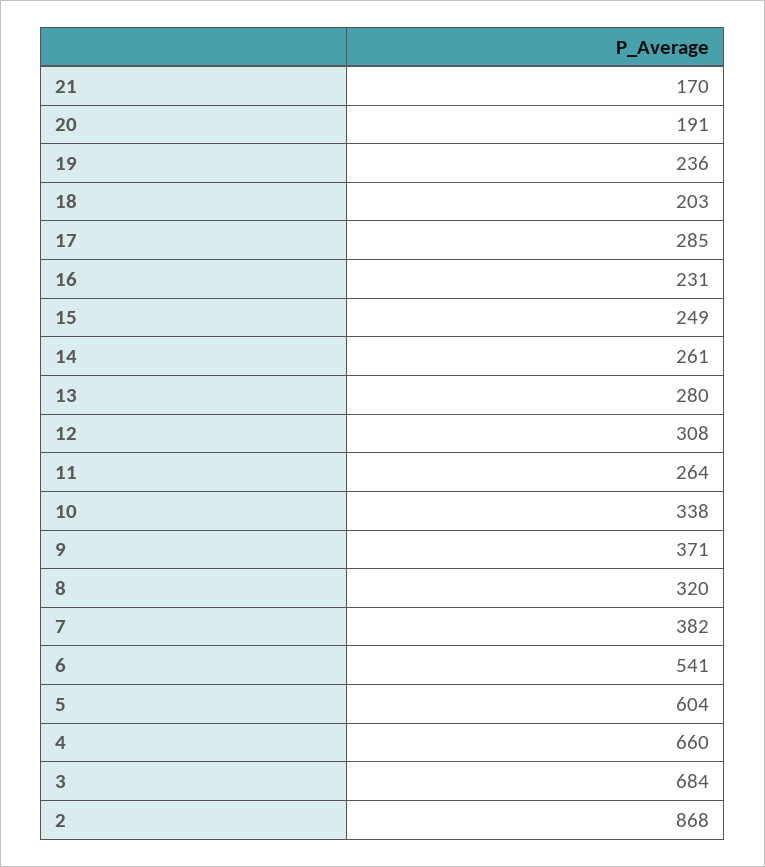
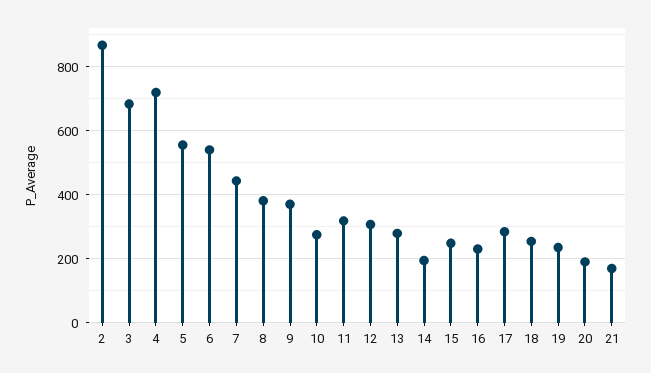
  {
    "21": 170,
    "20": 191,
    "19": 236,
-   "18": 203,
+   "18": 260,
    "17": 285,
    "16": 231,
    "15": 249,
-   "14": 261,
+   "14": 200,
    "13": 280,
    "12": 308,
-   "11": 264,
+   "11": 320,
-   "10": 338,
+   "10": 280,
    "9": 371,
-   "8": 320,
+   "8": 380,
-   "7": 382,
+   "7": 440,
    "6": 541,
-   "5": 604,
+   "5": 560,
-   "4": 660,
+   "4": 720,
    "3": 684,
    "2": 868
  }

